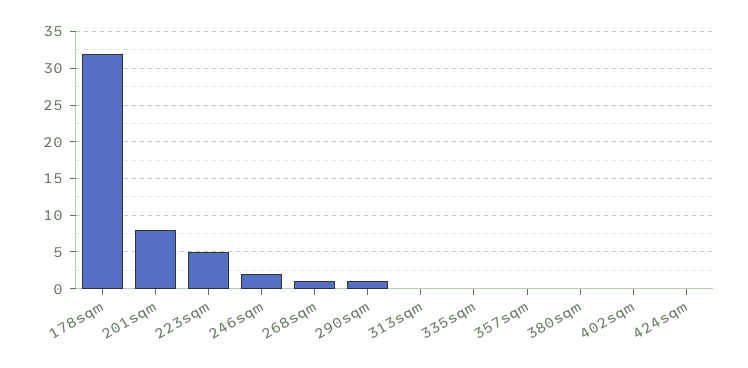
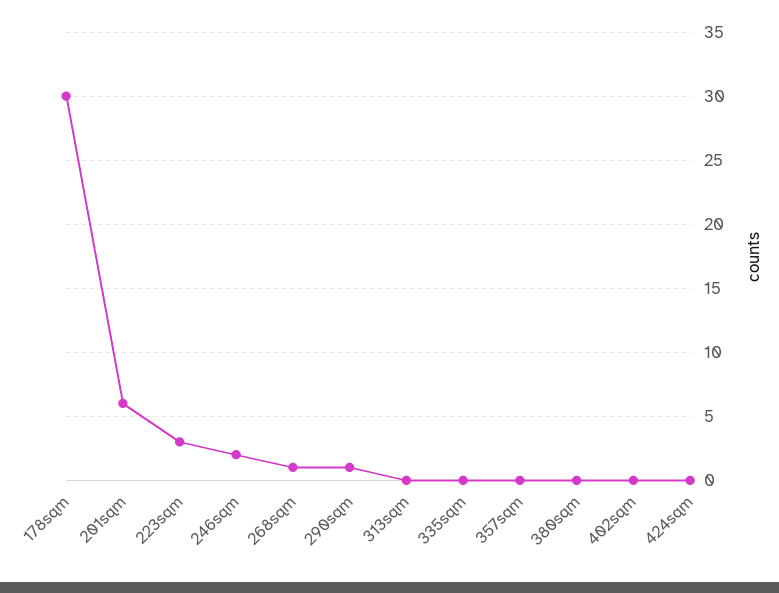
  {
-   "178sqm": 32,
+   "178sqm": 30,
-   "201sqm": 8,
+   "201sqm": 6,
-   "223sqm": 5,
+   "223sqm": 3,
    "246sqm": 2,
    "268sqm": 1,
    "290sqm": 1,
    "313sqm": 0,
    "335sqm": 0,
    "357sqm": 0,
    "380sqm": 0,
    "402sqm": 0,
    "424sqm": 0
  }

